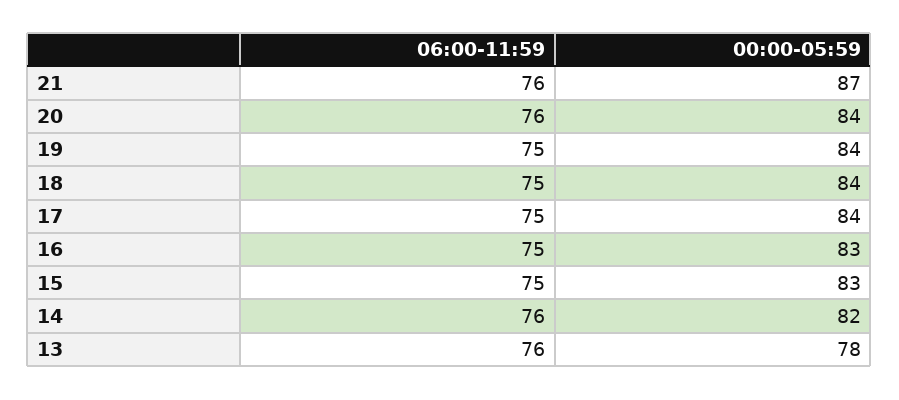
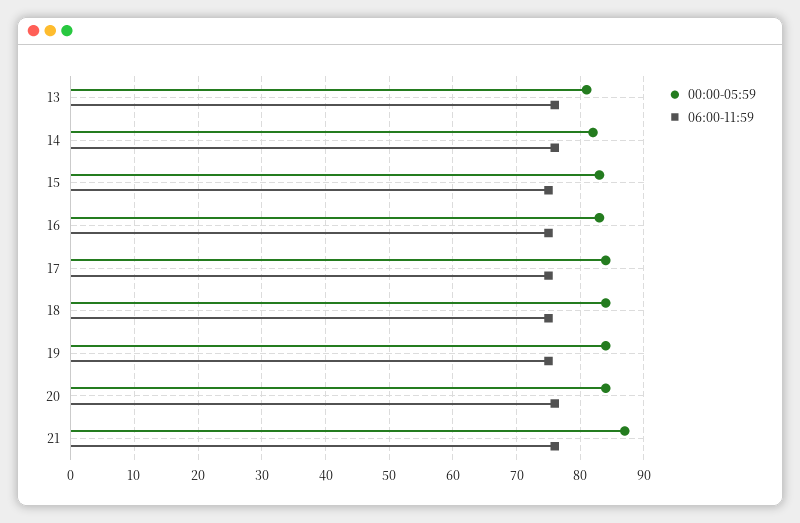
  {
    "06:00-11:59": {
      "21": 76,
      "20": 76,
      "19": 75,
      "18": 75,
      "17": 75,
      "16": 75,
      "15": 75,
      "14": 76,
      "13": 76
    },
    "00:00-05:59": {
      "21": 87,
      "20": 84,
      "19": 84,
      "18": 84,
      "17": 84,
      "16": 83,
      "15": 83,
      "14": 82,
-     "13": 78
+     "13": 81
    }
  }

